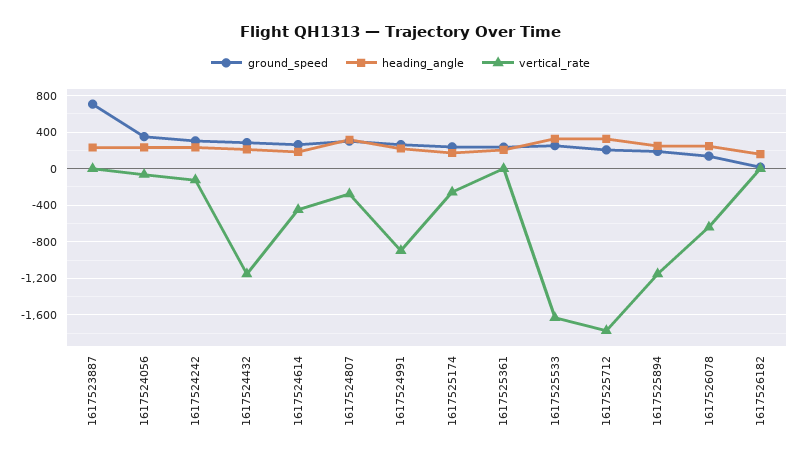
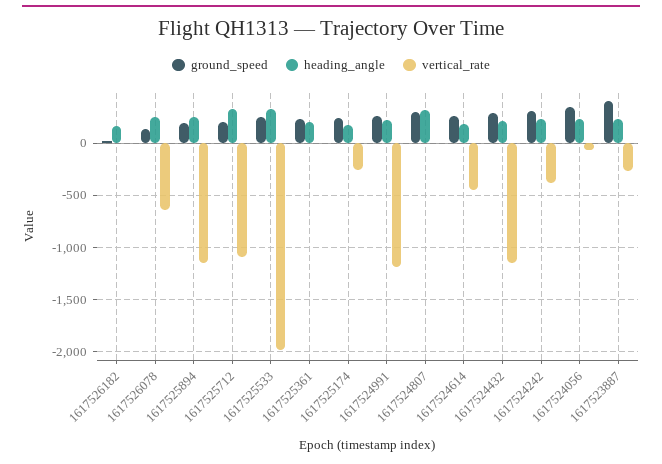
  {
    "ground_speed": {
-     "1617523887": 700,
+     "1617523887": 400,
      "1617524056": 400,
      "1617524242": 300,
      "1617524432": 300,
      "1617524614": 300,
      "1617524807": 300,
      "1617524991": 300,
      "1617525174": 200,
      "1617525361": 200,
      "1617525533": 300,
      "1617525712": 200,
      "1617525894": 200,
      "1617526078": 100,
      "1617526182": 0
    },
    "heading_angle": {
      "1617523887": 200,
      "1617524056": 200,
      "1617524242": 200,
      "1617524432": 200,
      "1617524614": 200,
      "1617524807": 300,
      "1617524991": 200,
      "1617525174": 200,
      "1617525361": 200,
      "1617525533": 300,
      "1617525712": 300,
      "1617525894": 200,
      "1617526078": 200,
      "1617526182": 200
    },
    "vertical_rate": {
-     "1617523887": 0,
+     "1617523887": -300,
      "1617524056": -100,
-     "1617524242": -100,
+     "1617524242": -400,
      "1617524432": -1200,
      "1617524614": -400,
-     "1617524807": -300,
+     "1617524807": 0,
-     "1617524991": -900,
+     "1617524991": -1200,
      "1617525174": -300,
      "1617525361": 0,
-     "1617525533": -1600,
+     "1617525533": -2000,
-     "1617525712": -1800,
+     "1617525712": -1100,
      "1617525894": -1200,
      "1617526078": -600,
      "1617526182": 0
    }
  }

